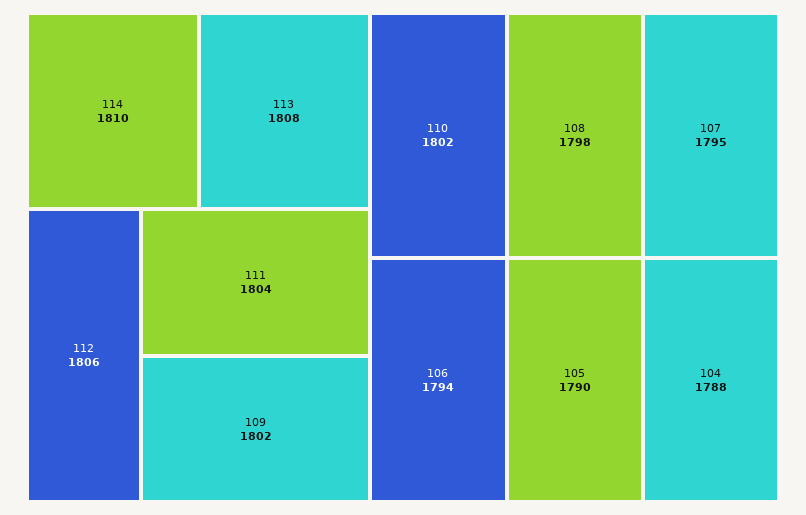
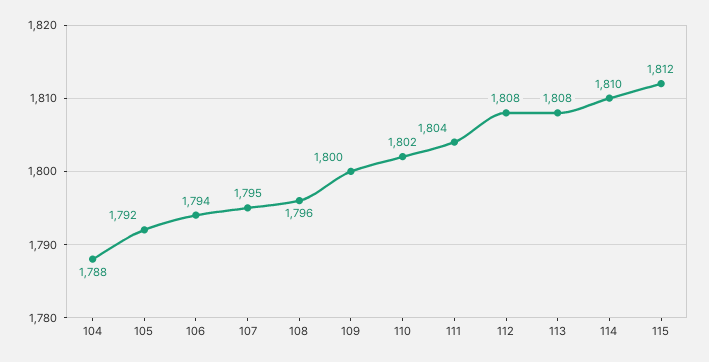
  {
    "114": 1810,
    "113": 1808,
-   "112": 1806,
+   "112": 1808,
    "111": 1804,
-   "109": 1802,
+   "109": 1800,
    "110": 1802,
-   "108": 1798,
+   "108": 1796,
    "107": 1795,
    "106": 1794,
-   "105": 1790,
+   "105": 1792,
-   "104": 1788
+   "104": 1788,
+   "115": 1812
  }

